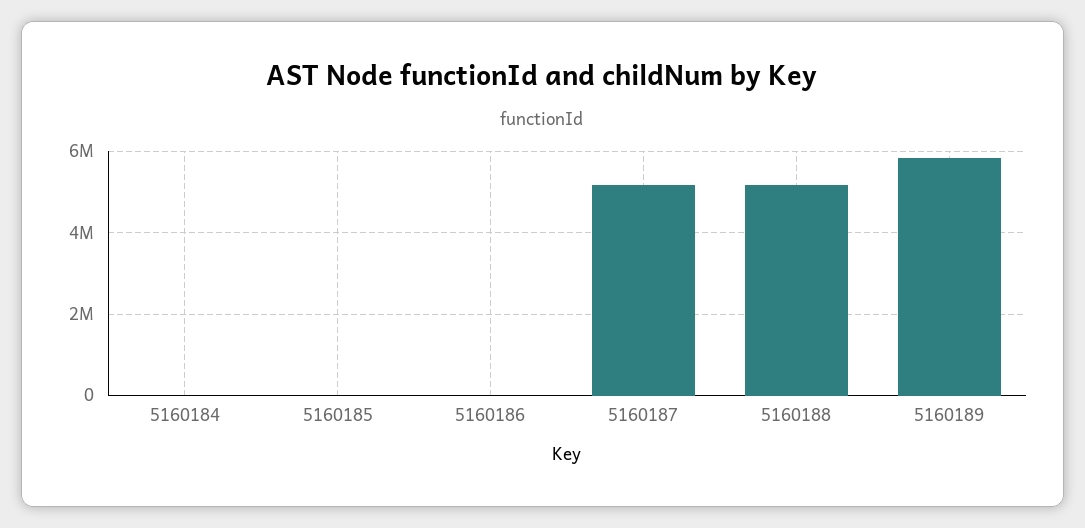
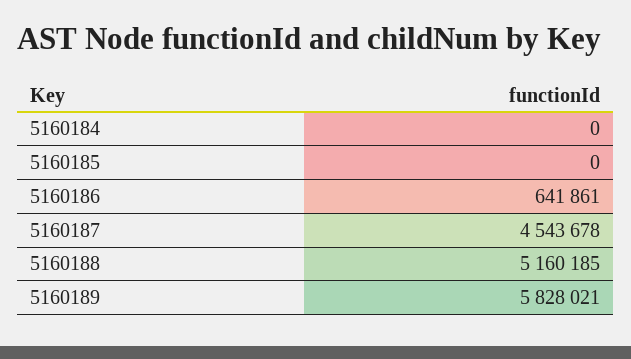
  {
    "5160184": 0,
    "5160185": 0,
-   "5160186": 0,
+   "5160186": 641861,
-   "5160187": 5200000,
+   "5160187": 4543678,
    "5160188": 5160185,
    "5160189": 5828021
  }

